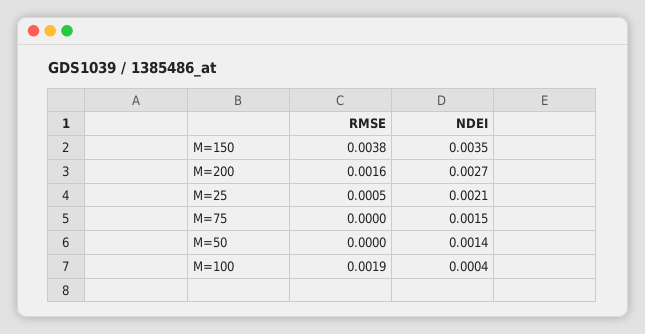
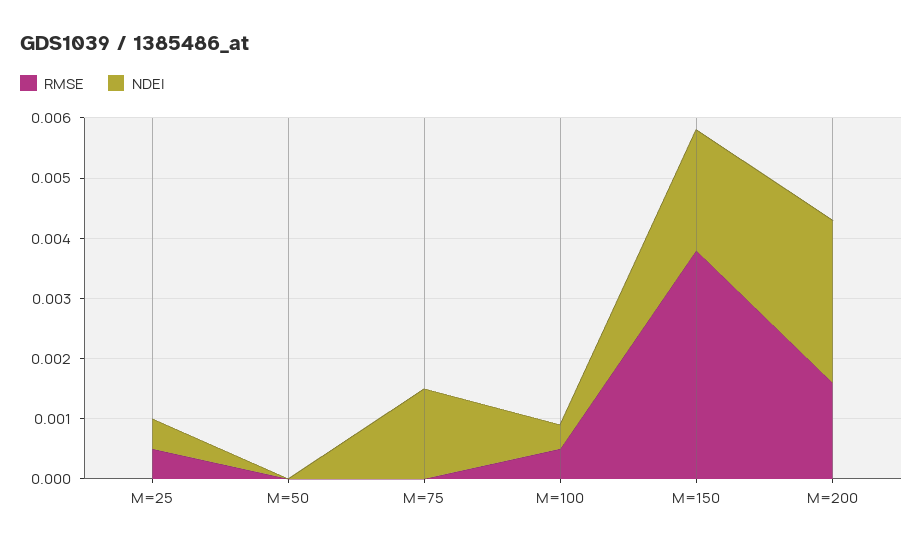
  {
    "RMSE": {
      "M=150": 0.0038,
      "M=200": 0.0016,
      "M=25": 0.0005,
      "M=75": 0,
      "M=50": 0,
-     "M=100": 0.0019
+     "M=100": 0.0005
    },
    "NDEI": {
-     "M=150": 0.0035,
+     "M=150": 0.002,
      "M=200": 0.0027,
-     "M=25": 0.0021,
+     "M=25": 0.0005,
      "M=75": 0.0015,
-     "M=50": 0.0014,
+     "M=50": 0,
      "M=100": 0.0004
    }
  }

